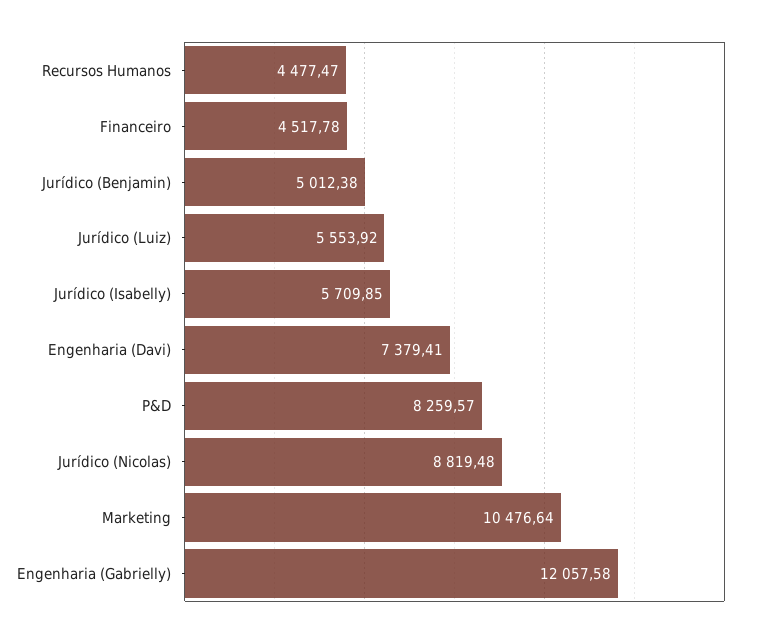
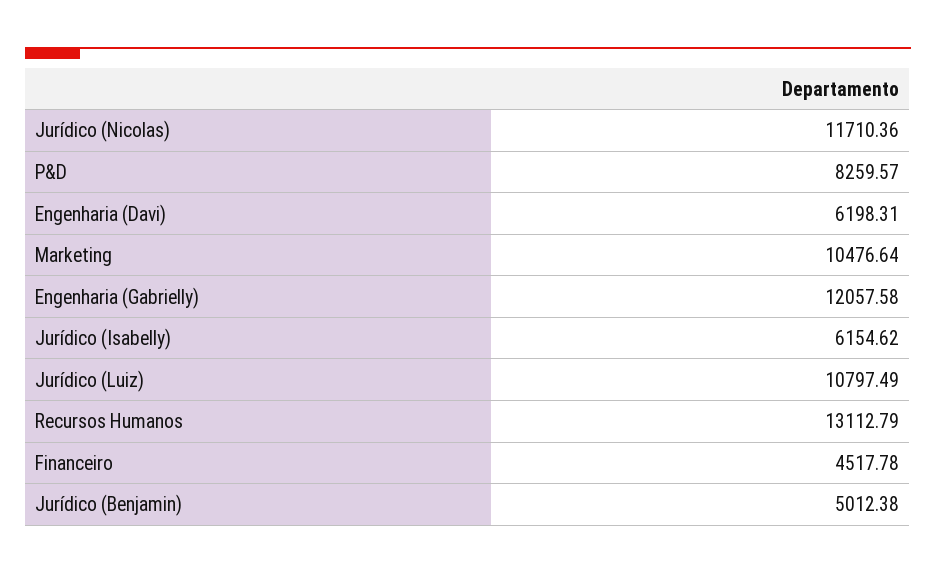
  {
-   "Recursos Humanos": 4477.47,
+   "Recursos Humanos": 13112.79,
    "Financeiro": 4517.78,
    "Jurídico (Benjamin)": 5012.38,
-   "Jurídico (Luiz)": 5553.92,
+   "Jurídico (Luiz)": 10797.49,
-   "Jurídico (Isabelly)": 5709.85,
+   "Jurídico (Isabelly)": 6154.62,
-   "Engenharia (Davi)": 7379.41,
+   "Engenharia (Davi)": 6198.31,
    "P&D": 8259.57,
-   "Jurídico (Nicolas)": 8819.48,
+   "Jurídico (Nicolas)": 11710.36,
    "Marketing": 10476.64,
    "Engenharia (Gabrielly)": 12057.58
  }

